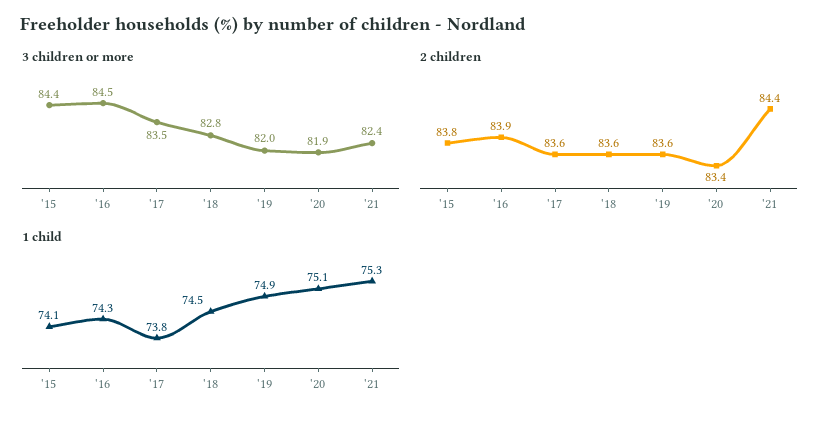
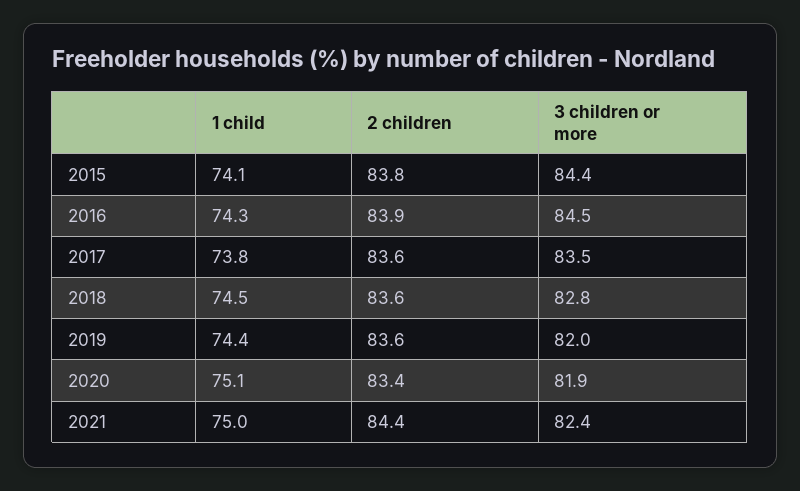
  {
    "3 children or more": {
      "'15": 84.4,
      "'16": 84.5,
      "'17": 83.5,
      "'18": 82.8,
      "'19": 82,
      "'20": 81.9,
      "'21": 82.4
    },
    "2 children": {
      "'15": 83.8,
      "'16": 83.9,
      "'17": 83.6,
      "'18": 83.6,
      "'19": 83.6,
      "'20": 83.4,
      "'21": 84.4
    },
    "1 child": {
      "'15": 74.1,
      "'16": 74.3,
      "'17": 73.8,
      "'18": 74.5,
-     "'19": 74.9,
+     "'19": 74.4,
      "'20": 75.1,
-     "'21": 75.3
+     "'21": 75
    }
  }

